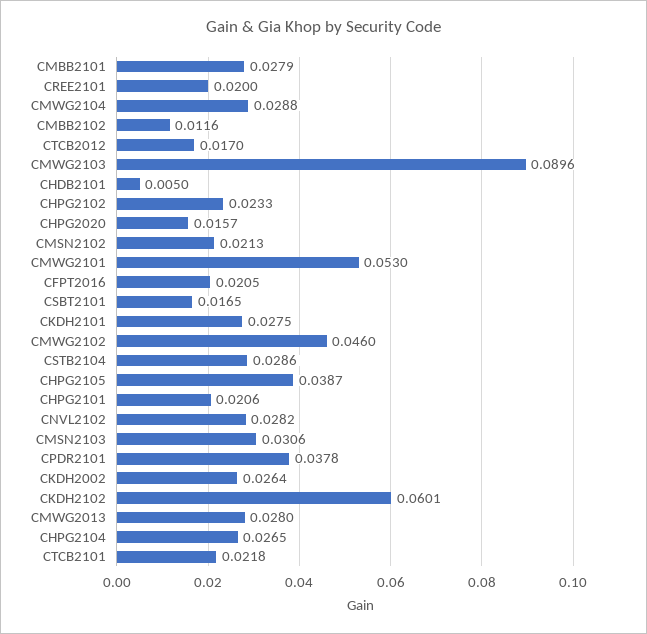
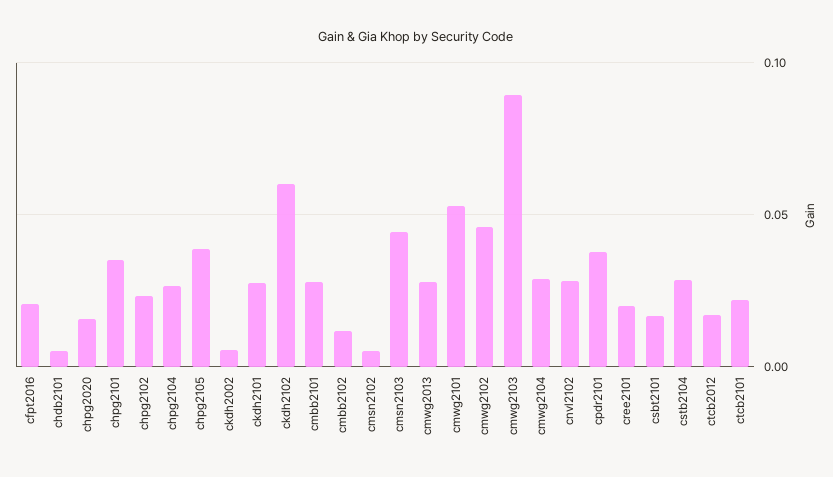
  {
    "CMBB2101": 0.0279,
    "CREE2101": 0.02,
    "CMWG2104": 0.0288,
    "CMBB2102": 0.0116,
    "CTCB2012": 0.017,
    "CMWG2103": 0.0896,
    "CHDB2101": 0.005,
    "CHPG2102": 0.0233,
    "CHPG2020": 0.0157,
-   "CMSN2102": 0.0213,
+   "CMSN2102": 0.005,
    "CMWG2101": 0.053,
    "CFPT2016": 0.0205,
    "CSBT2101": 0.0165,
    "CKDH2101": 0.0275,
    "CMWG2102": 0.046,
    "CSTB2104": 0.0286,
    "CHPG2105": 0.0387,
-   "CHPG2101": 0.0206,
+   "CHPG2101": 0.035,
    "CNVL2102": 0.0282,
-   "CMSN2103": 0.0306,
+   "CMSN2103": 0.045,
    "CPDR2101": 0.0378,
-   "CKDH2002": 0.0264,
+   "CKDH2002": 0.005,
    "CKDH2102": 0.0601,
    "CMWG2013": 0.028,
    "CHPG2104": 0.0265,
    "CTCB2101": 0.0218
  }

